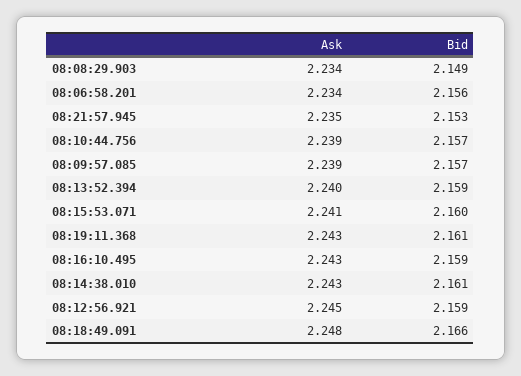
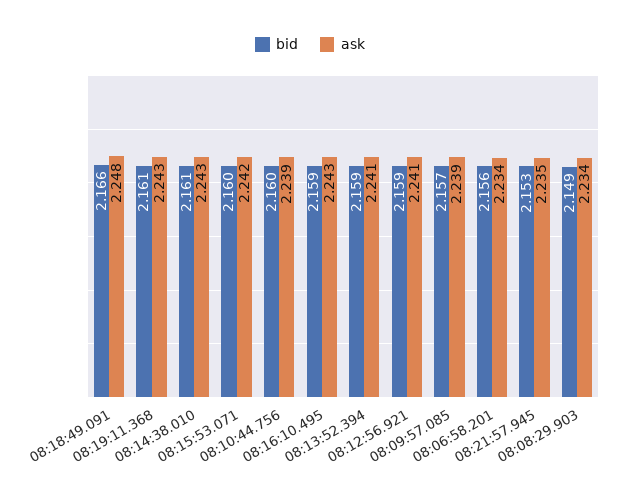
  {
    "Ask": {
      "08:08:29.903": 2.234,
      "08:06:58.201": 2.234,
      "08:21:57.945": 2.235,
      "08:10:44.756": 2.239,
      "08:09:57.085": 2.239,
-     "08:13:52.394": 2.24,
+     "08:13:52.394": 2.241,
-     "08:15:53.071": 2.241,
+     "08:15:53.071": 2.242,
      "08:19:11.368": 2.243,
      "08:16:10.495": 2.243,
      "08:14:38.010": 2.243,
-     "08:12:56.921": 2.245,
+     "08:12:56.921": 2.241,
      "08:18:49.091": 2.248
    },
    "Bid": {
      "08:08:29.903": 2.149,
      "08:06:58.201": 2.156,
      "08:21:57.945": 2.153,
-     "08:10:44.756": 2.157,
+     "08:10:44.756": 2.16,
      "08:09:57.085": 2.157,
      "08:13:52.394": 2.159,
      "08:15:53.071": 2.16,
      "08:19:11.368": 2.161,
      "08:16:10.495": 2.159,
      "08:14:38.010": 2.161,
      "08:12:56.921": 2.159,
      "08:18:49.091": 2.166
    }
  }

